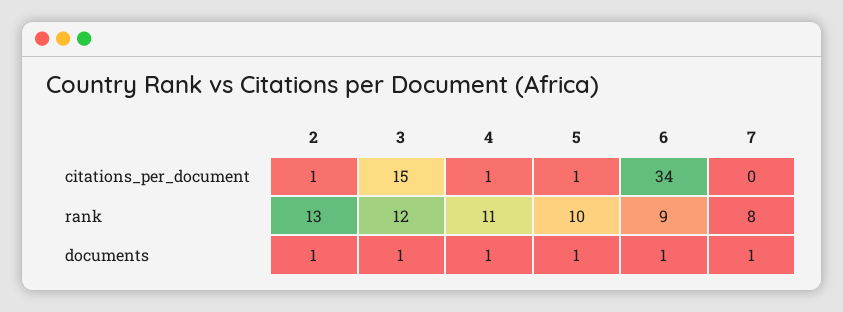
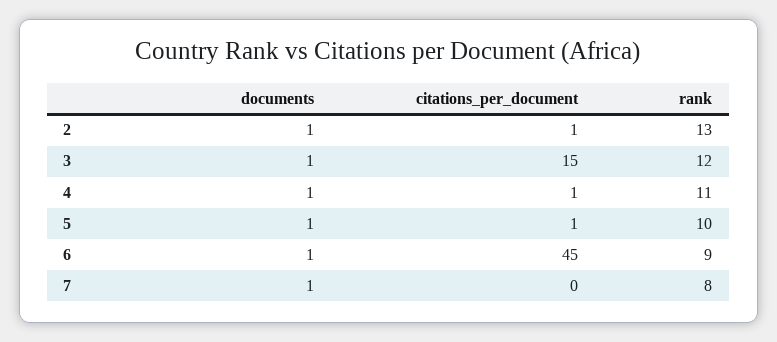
  {
    "2": {
      "citations_per_document": 1,
      "rank": 13,
      "documents": 1
    },
    "3": {
      "citations_per_document": 15,
      "rank": 12,
      "documents": 1
    },
    "4": {
      "citations_per_document": 1,
      "rank": 11,
      "documents": 1
    },
    "5": {
      "citations_per_document": 1,
      "rank": 10,
      "documents": 1
    },
    "6": {
-     "citations_per_document": 34,
+     "citations_per_document": 45,
      "rank": 9,
      "documents": 1
    },
    "7": {
      "citations_per_document": 0,
      "rank": 8,
      "documents": 1
    }
  }

